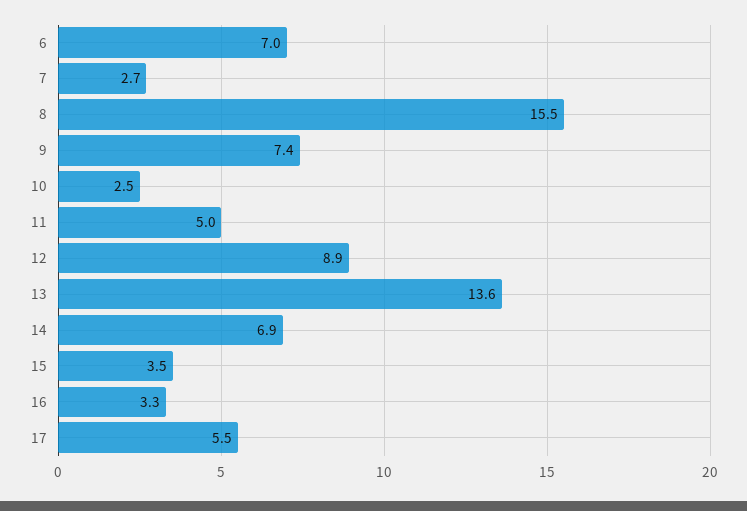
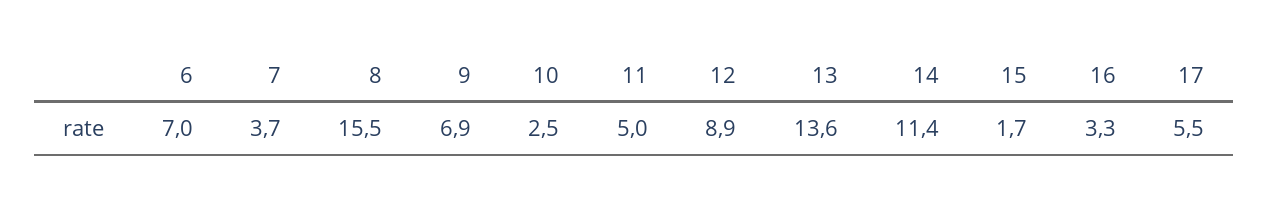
  {
    "6": 7,
-   "7": 2.7,
+   "7": 3.7,
    "8": 15.5,
-   "9": 7.4,
+   "9": 6.9,
    "10": 2.5,
    "11": 5,
    "12": 8.9,
    "13": 13.6,
-   "14": 6.9,
+   "14": 11.4,
-   "15": 3.5,
+   "15": 1.7,
    "16": 3.3,
    "17": 5.5
  }

